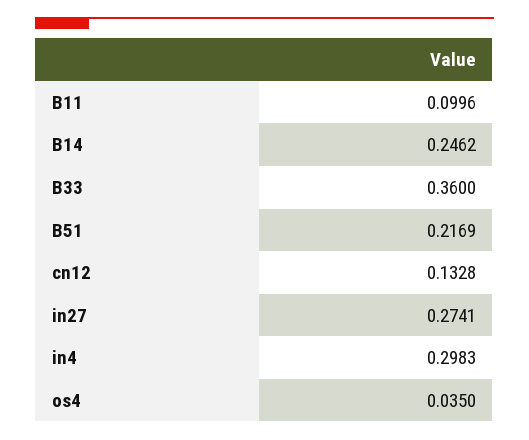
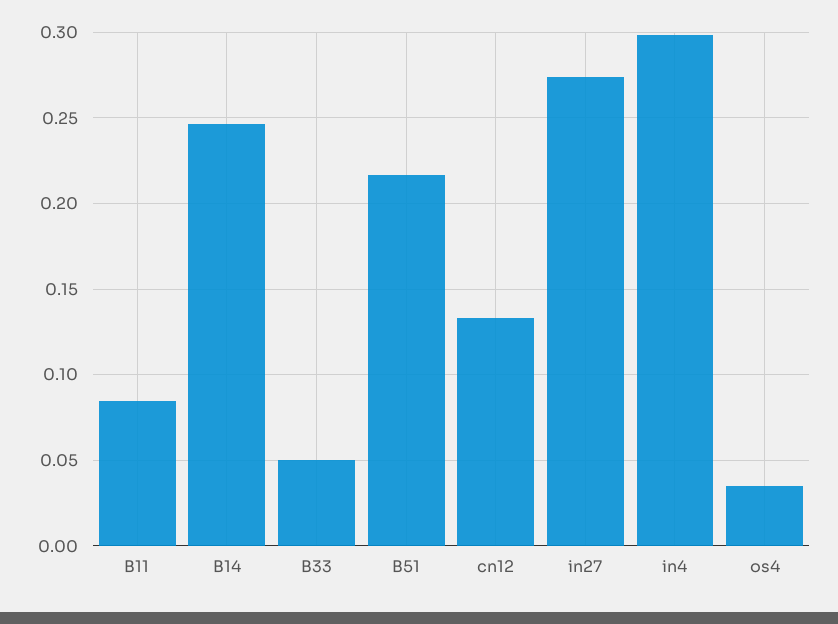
  {
-   "B11": 0.0996,
+   "B11": 0.085,
    "B14": 0.2462,
-   "B33": 0.36,
+   "B33": 0.05,
    "B51": 0.2169,
    "cn12": 0.1328,
    "in27": 0.2741,
    "in4": 0.2983,
    "os4": 0.035
  }

